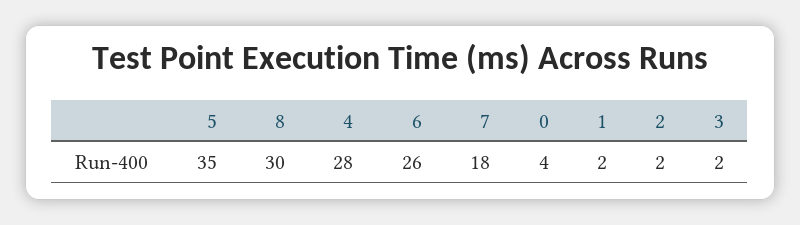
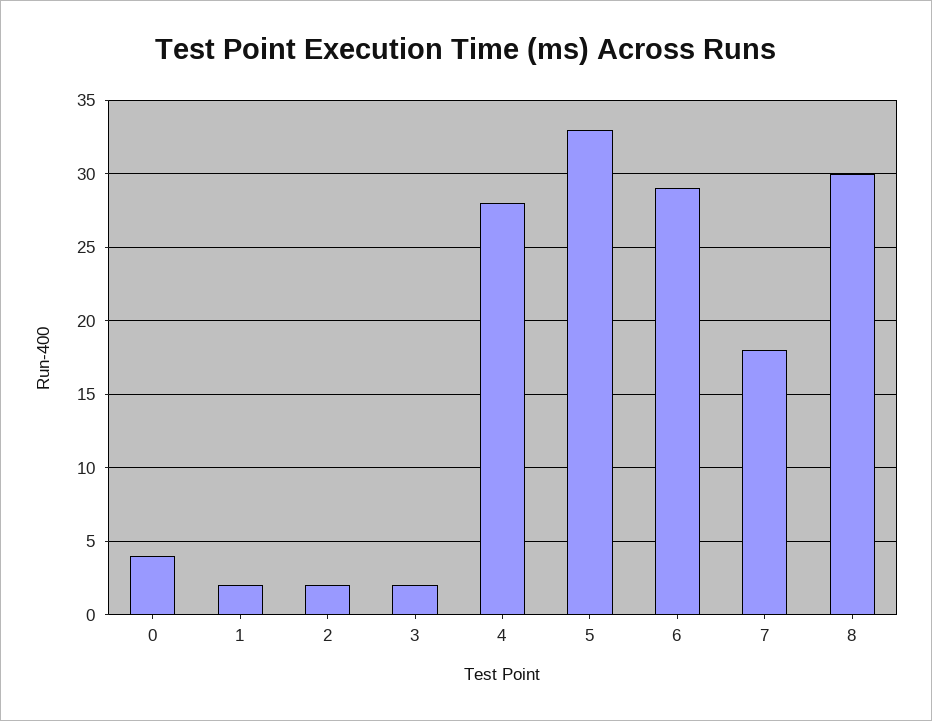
  {
-   "5": 35,
+   "5": 33,
    "8": 30,
    "4": 28,
-   "6": 26,
+   "6": 29,
    "7": 18,
    "0": 4,
    "1": 2,
    "2": 2,
    "3": 2
  }

